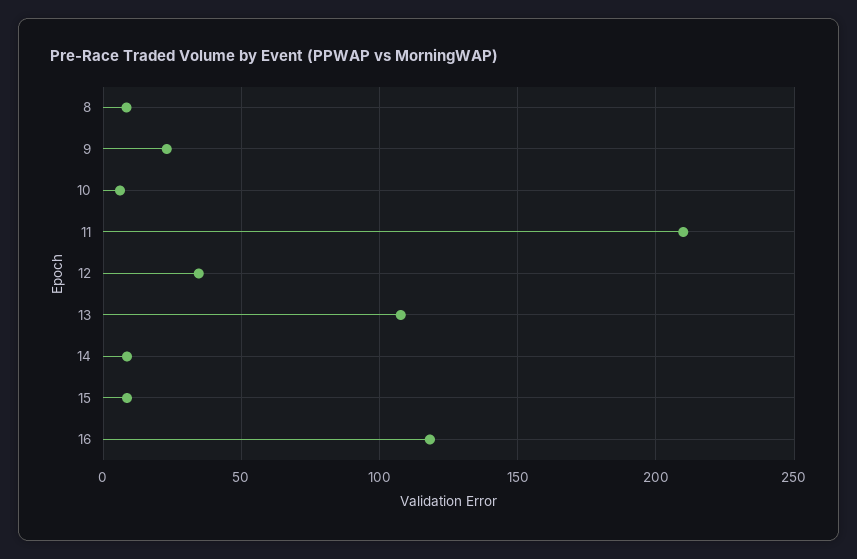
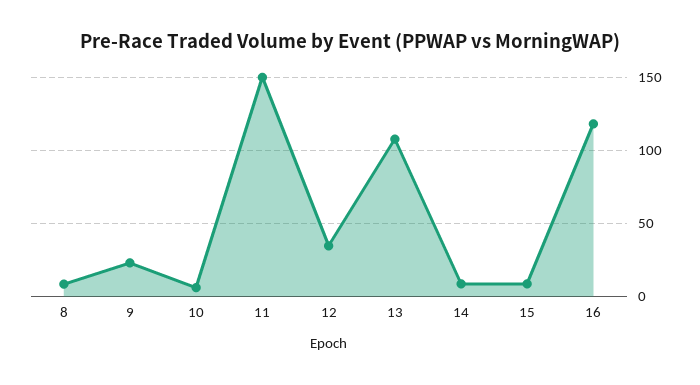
  {
    "8": 10,
    "9": 25,
    "10": 5,
-   "11": 210,
+   "11": 150,
    "12": 35,
    "13": 110,
    "14": 10,
    "15": 10,
    "16": 120
  }

